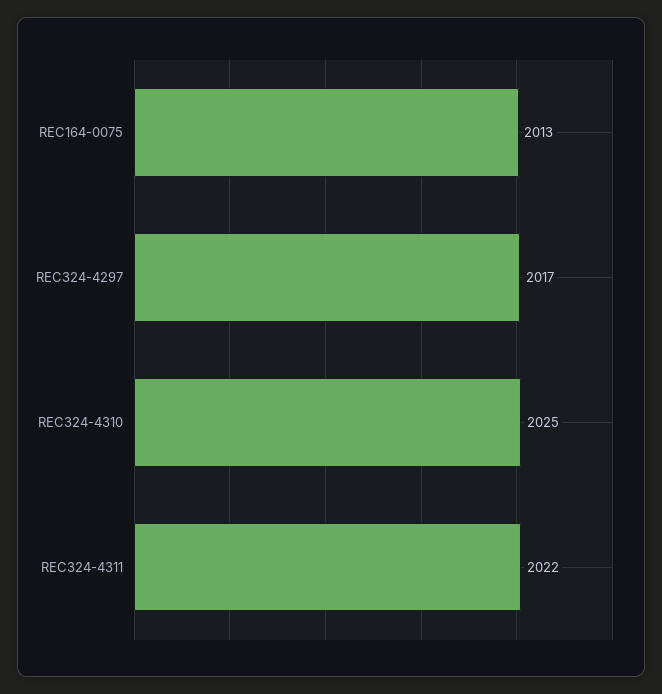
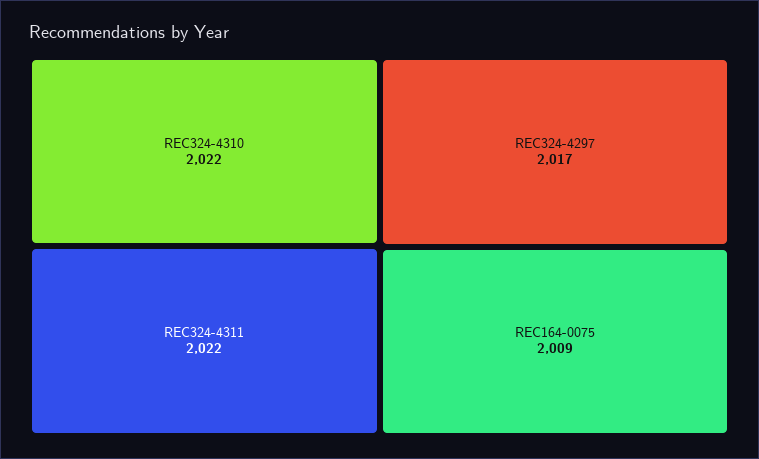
  {
-   "REC164-0075": 2013,
+   "REC164-0075": 2009,
    "REC324-4297": 2017,
-   "REC324-4310": 2025,
+   "REC324-4310": 2022,
    "REC324-4311": 2022
  }

